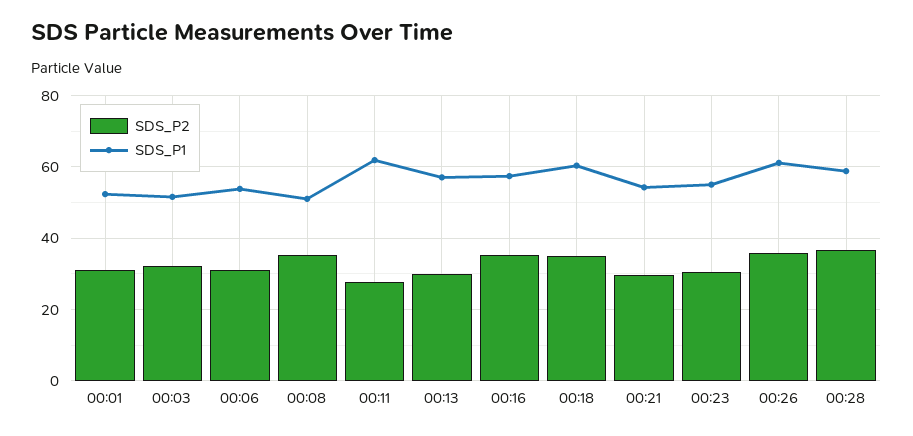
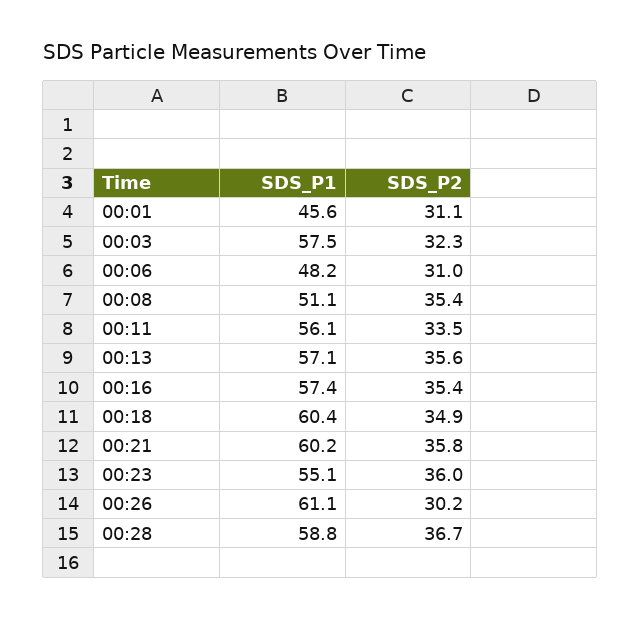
  {
    "SDS_P2": {
      "00:01": 31.1,
      "00:03": 32.3,
      "00:06": 31,
      "00:08": 35.4,
-     "00:11": 28,
+     "00:11": 33.5,
-     "00:13": 30,
+     "00:13": 35.6,
      "00:16": 35.4,
      "00:18": 34.9,
-     "00:21": 30,
+     "00:21": 35.8,
-     "00:23": 30,
+     "00:23": 36,
-     "00:26": 36,
+     "00:26": 30.2,
      "00:28": 36.7
    },
    "SDS_P1": {
-     "00:01": 52,
+     "00:01": 45.6,
-     "00:03": 52,
+     "00:03": 57.5,
-     "00:06": 54,
+     "00:06": 48.2,
      "00:08": 51.1,
-     "00:11": 62,
+     "00:11": 56.1,
      "00:13": 57.1,
      "00:16": 57.4,
      "00:18": 60.4,
-     "00:21": 54,
+     "00:21": 60.2,
      "00:23": 55.1,
      "00:26": 61.1,
      "00:28": 58.8
    }
  }

